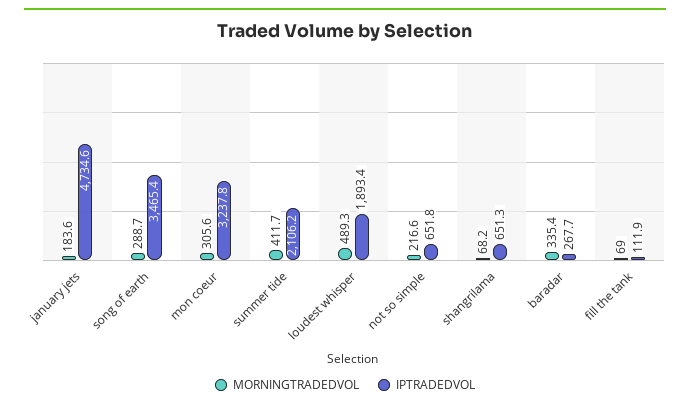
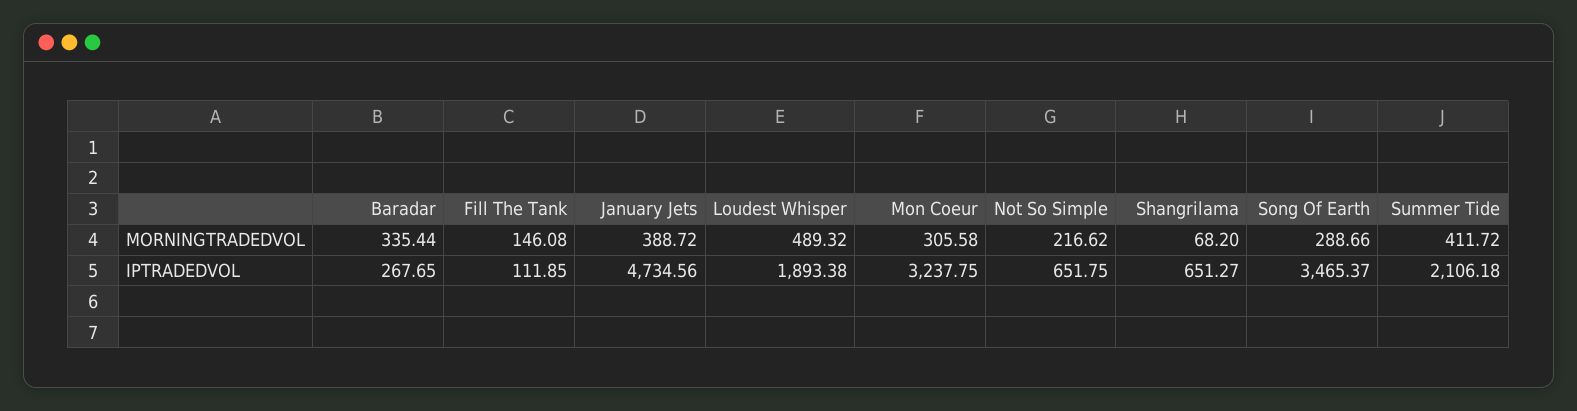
  {
    "MORNINGTRADEDVOL": {
-     "january jets": 183.6,
+     "january jets": 388.72,
      "song of earth": 288.66,
      "mon coeur": 305.58,
      "summer tide": 411.72,
      "loudest whisper": 489.32,
      "not so simple": 216.62,
      "shangrilama": 68.2,
      "baradar": 335.44,
-     "fill the tank": 69
+     "fill the tank": 146.08
    },
    "IPTRADEDVOL": {
      "january jets": 4734.56,
      "song of earth": 3465.37,
      "mon coeur": 3237.75,
      "summer tide": 2106.18,
      "loudest whisper": 1893.38,
      "not so simple": 651.75,
      "shangrilama": 651.27,
      "baradar": 267.65,
      "fill the tank": 111.85
    }
  }

